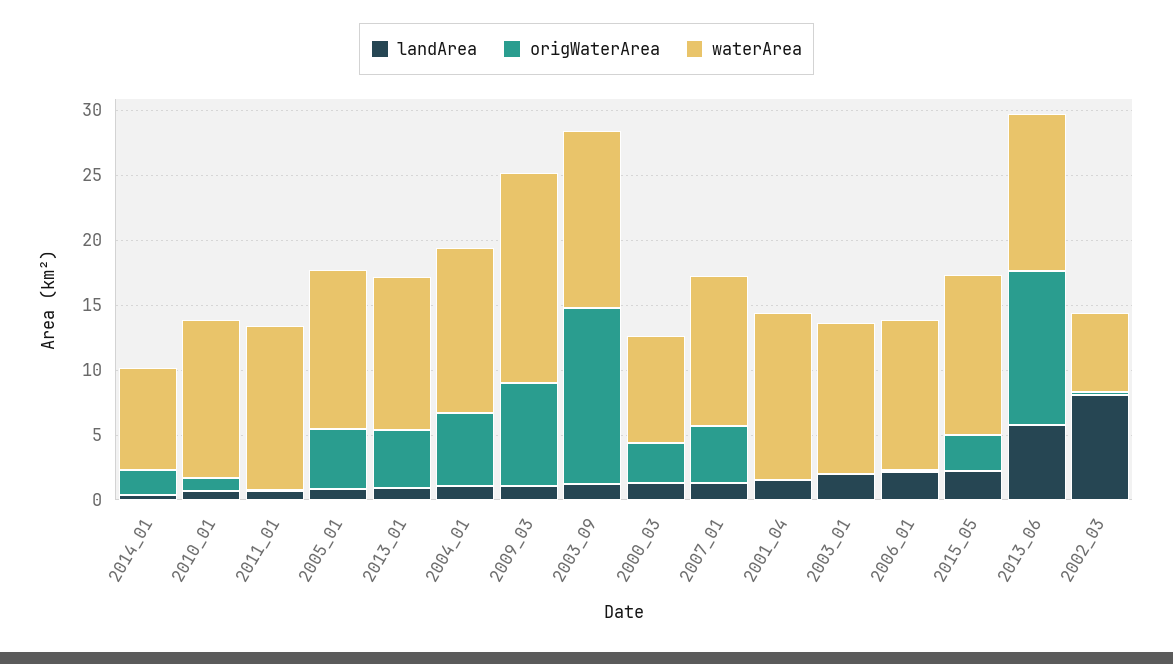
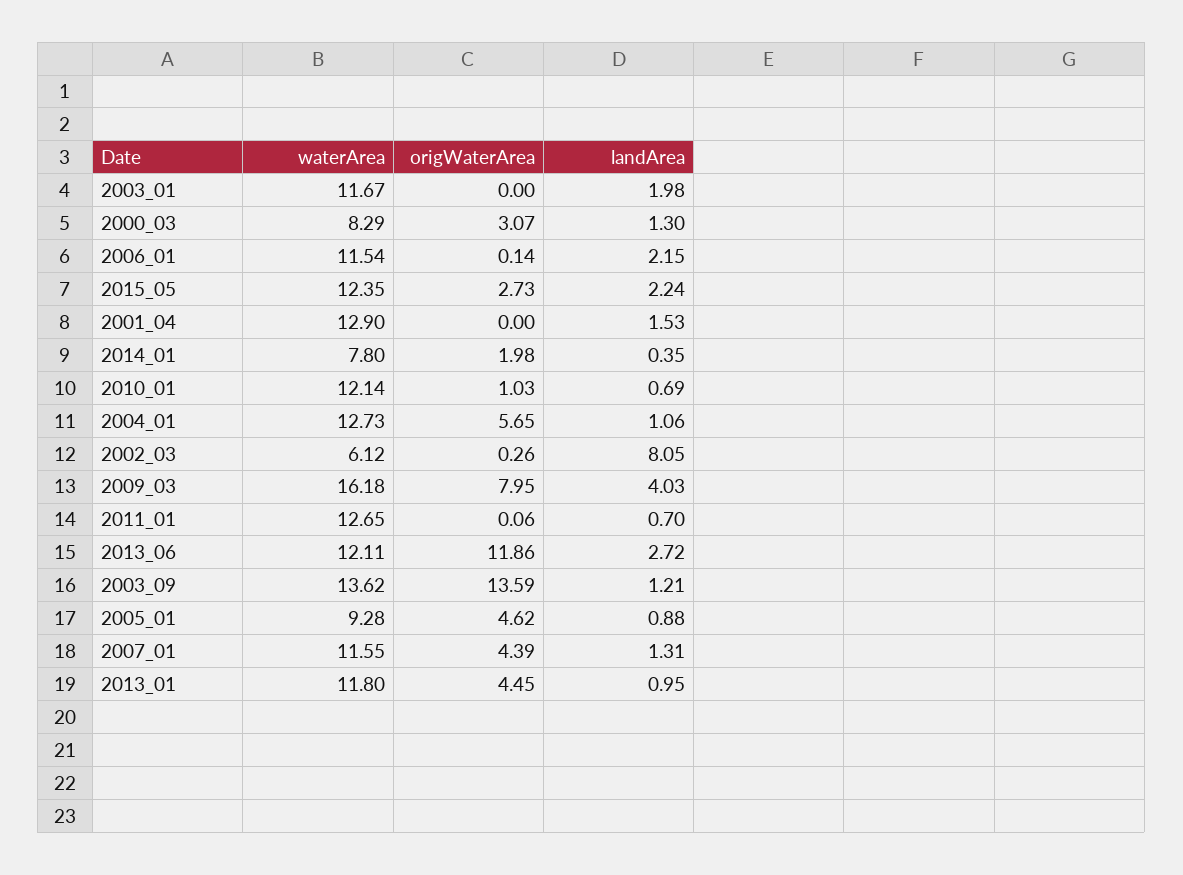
  {
    "landArea": {
      "2014_01": 0.35,
      "2010_01": 0.69,
      "2011_01": 0.7,
      "2005_01": 0.88,
      "2013_01": 0.95,
      "2004_01": 1.06,
-     "2009_03": 1,
+     "2009_03": 4.03,
      "2003_09": 1.21,
      "2000_03": 1.3,
      "2007_01": 1.31,
      "2001_04": 1.53,
      "2003_01": 1.98,
      "2006_01": 2.15,
      "2015_05": 2.24,
-     "2013_06": 6,
+     "2013_06": 2.72,
      "2002_03": 8.05
    },
    "origWaterArea": {
      "2014_01": 1.98,
      "2010_01": 1.03,
      "2011_01": 0.06,
      "2005_01": 4.62,
      "2013_01": 4.45,
      "2004_01": 5.65,
      "2009_03": 7.95,
      "2003_09": 13.59,
      "2000_03": 3.07,
      "2007_01": 4.39,
      "2001_04": 0,
      "2003_01": 0,
      "2006_01": 0.14,
      "2015_05": 2.73,
      "2013_06": 11.86,
      "2002_03": 0.26
    },
    "waterArea": {
      "2014_01": 7.8,
      "2010_01": 12.14,
      "2011_01": 12.65,
-     "2005_01": 12,
+     "2005_01": 9.28,
      "2013_01": 11.8,
      "2004_01": 12.73,
      "2009_03": 16.18,
      "2003_09": 13.62,
      "2000_03": 8.29,
      "2007_01": 11.55,
      "2001_04": 12.9,
      "2003_01": 11.67,
      "2006_01": 11.54,
      "2015_05": 12.35,
      "2013_06": 12.11,
      "2002_03": 6.12
    }
  }

